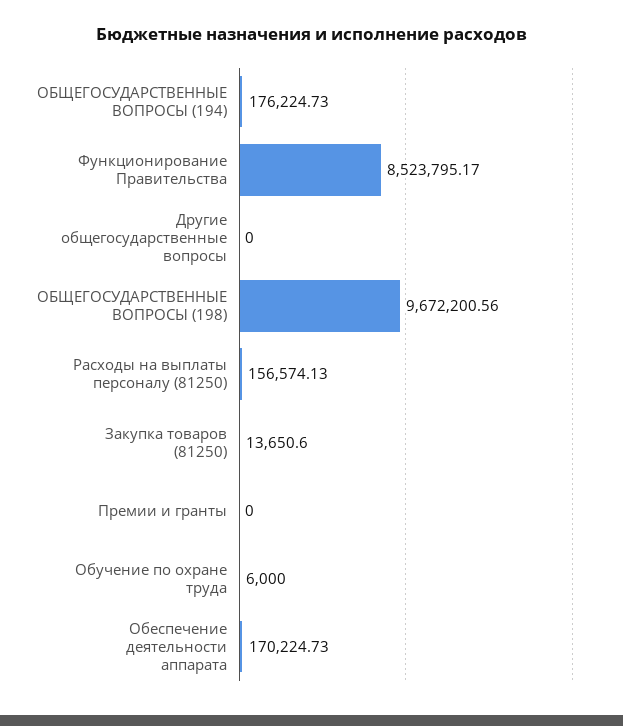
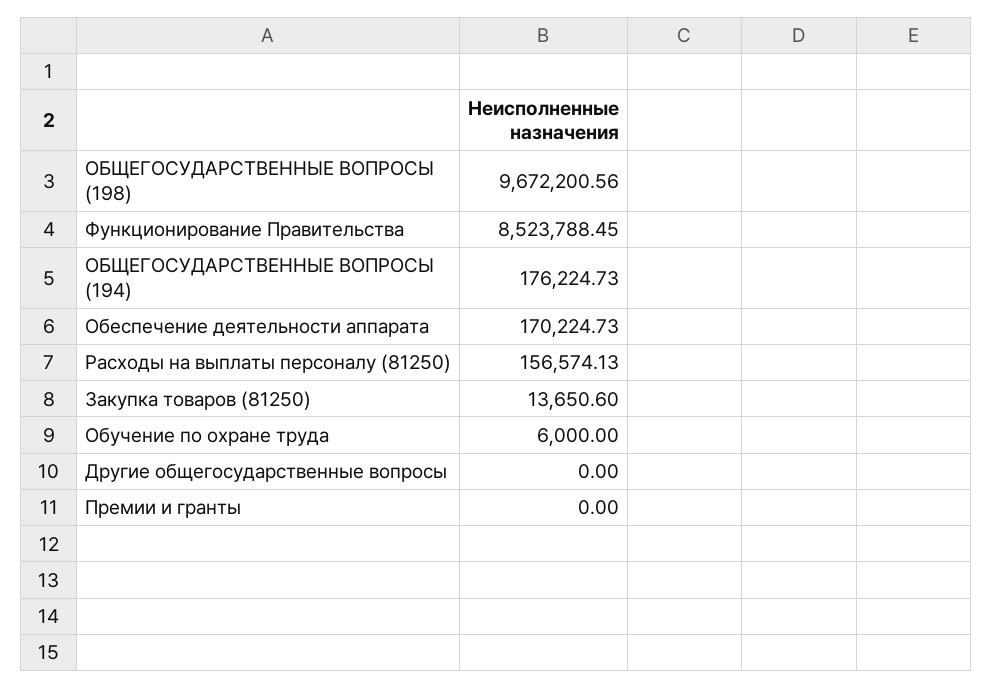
  {
    "ОБЩЕГОСУДАРСТВЕННЫЕ ВОПРОСЫ (194)": 176224.73,
-   "Функционирование Правительства": 8523795.17,
+   "Функционирование Правительства": 8523788.45,
    "Другие общегосударственные вопросы": 0,
    "ОБЩЕГОСУДАРСТВЕННЫЕ ВОПРОСЫ (198)": 9672200.56,
    "Расходы на выплаты персоналу (81250)": 156574.13,
    "Закупка товаров (81250)": 13650.6,
    "Премии и гранты": 0,
    "Обучение по охране труда": 6000,
    "Обеспечение деятельности аппарата": 170224.73
  }

